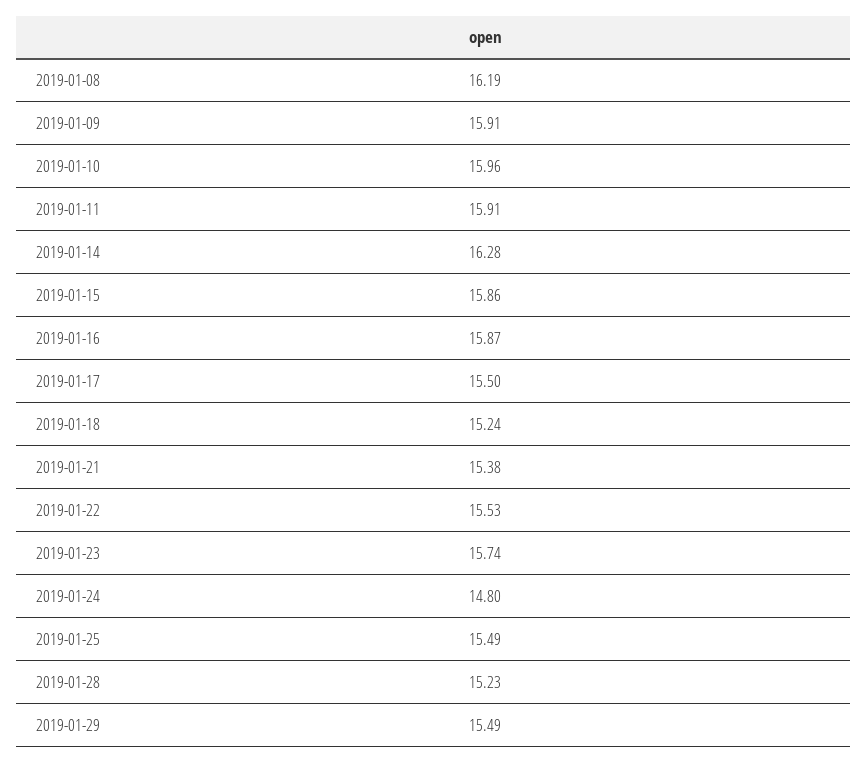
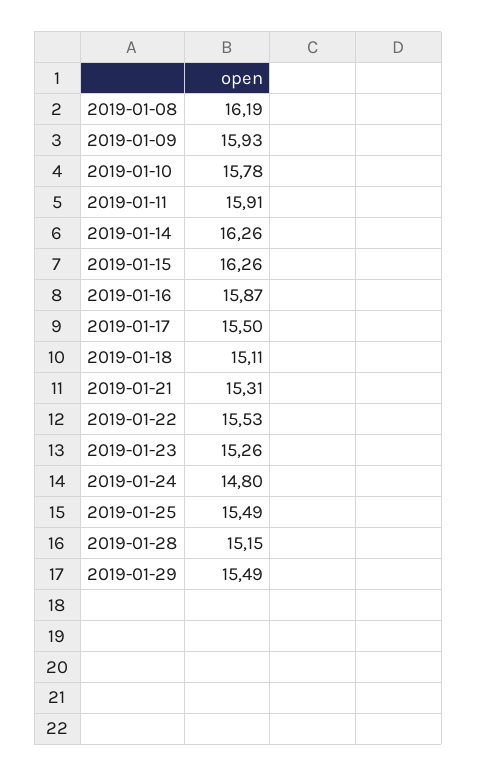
  {
    "2019-01-08": 16.19,
-   "2019-01-09": 15.91,
+   "2019-01-09": 15.93,
-   "2019-01-10": 15.96,
+   "2019-01-10": 15.78,
    "2019-01-11": 15.91,
-   "2019-01-14": 16.28,
+   "2019-01-14": 16.26,
-   "2019-01-15": 15.86,
+   "2019-01-15": 16.26,
    "2019-01-16": 15.87,
    "2019-01-17": 15.5,
-   "2019-01-18": 15.24,
+   "2019-01-18": 15.11,
-   "2019-01-21": 15.38,
+   "2019-01-21": 15.31,
    "2019-01-22": 15.53,
-   "2019-01-23": 15.74,
+   "2019-01-23": 15.26,
    "2019-01-24": 14.8,
    "2019-01-25": 15.49,
-   "2019-01-28": 15.23,
+   "2019-01-28": 15.15,
    "2019-01-29": 15.49
  }

